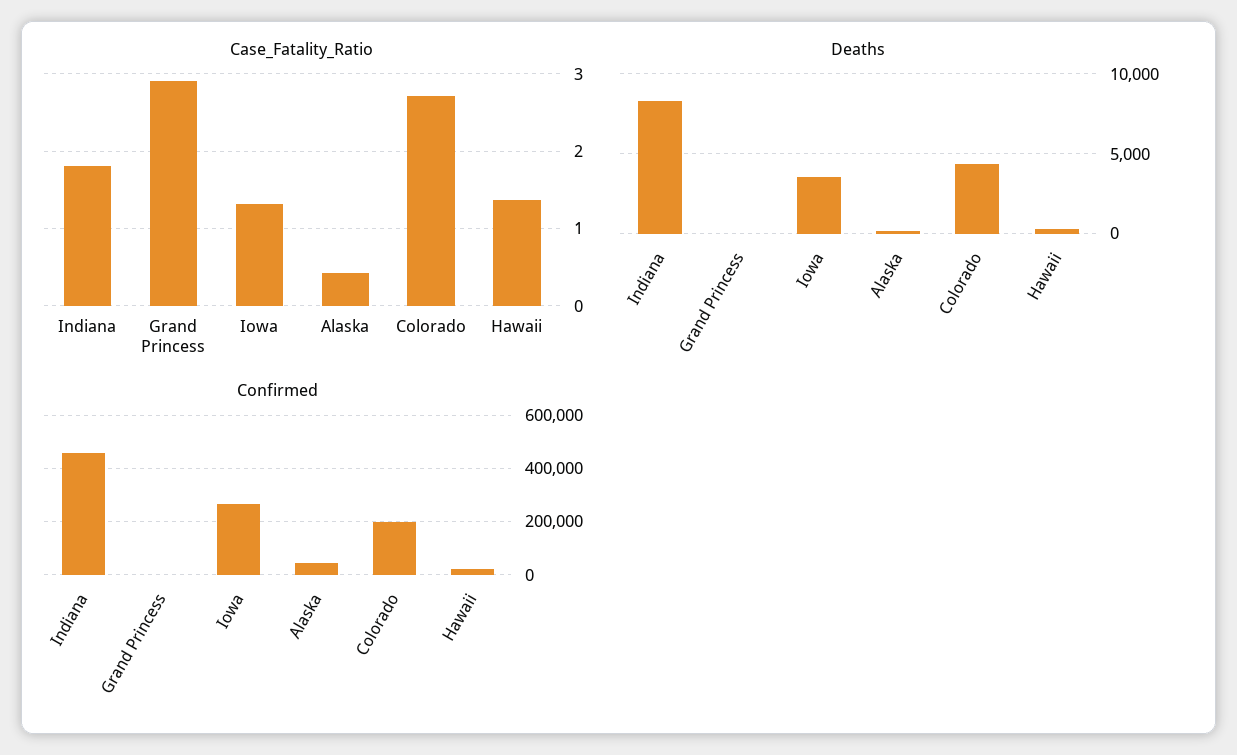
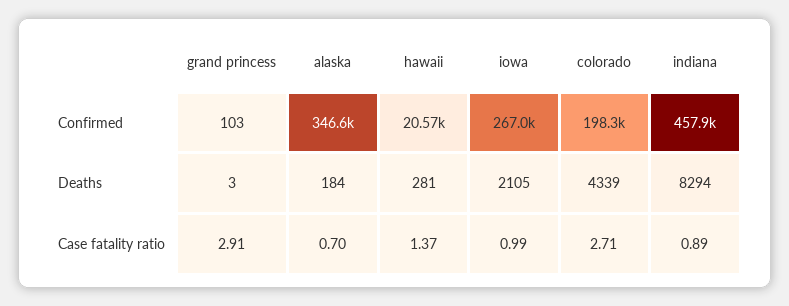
  {
    "Case_Fatality_Ratio": {
-     "Indiana": 1.8,
+     "Indiana": 0.89,
      "Grand Princess": 2.91,
-     "Iowa": 1.3,
+     "Iowa": 0.99,
-     "Alaska": 0.4,
+     "Alaska": 0.7,
      "Colorado": 2.71,
      "Hawaii": 1.37
    },
    "Deaths": {
      "Indiana": 8294,
      "Grand Princess": 3,
-     "Iowa": 3500,
+     "Iowa": 2105,
      "Alaska": 184,
      "Colorado": 4339,
      "Hawaii": 281
    },
    "Confirmed": {
      "Indiana": 457900,
      "Grand Princess": 103,
      "Iowa": 267000,
-     "Alaska": 50000,
+     "Alaska": 346600,
      "Colorado": 198300,
      "Hawaii": 20570
    }
  }

